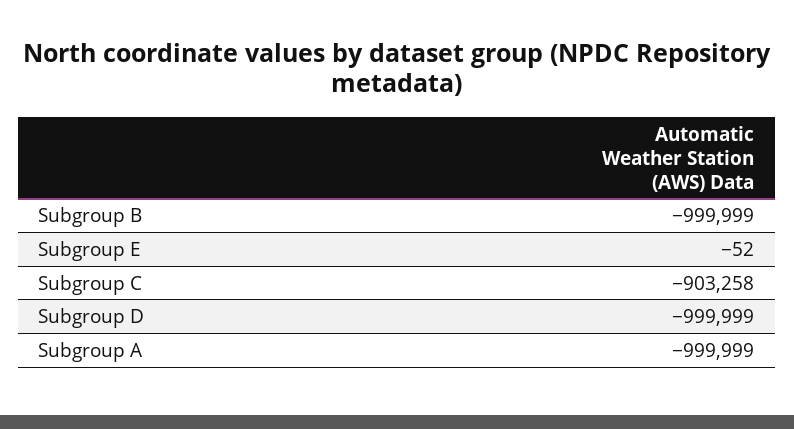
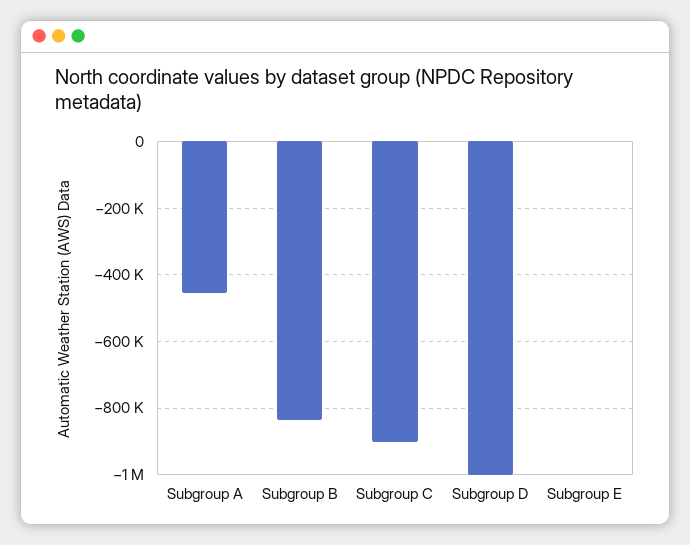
  {
-   "Subgroup B": -999999,
+   "Subgroup B": -840000,
    "Subgroup E": -52,
    "Subgroup C": -903258,
    "Subgroup D": -999999,
-   "Subgroup A": -999999
+   "Subgroup A": -460000
  }

